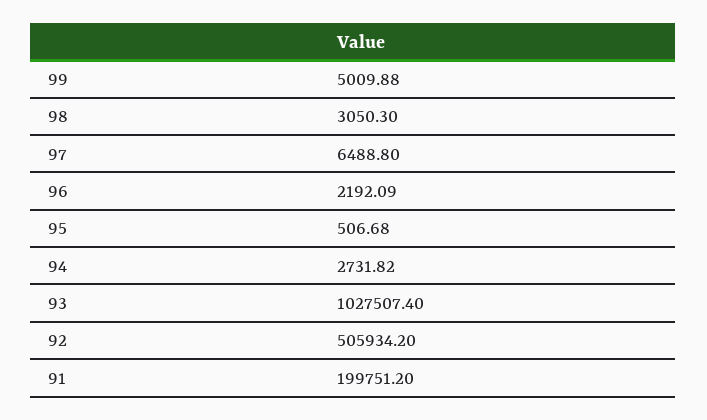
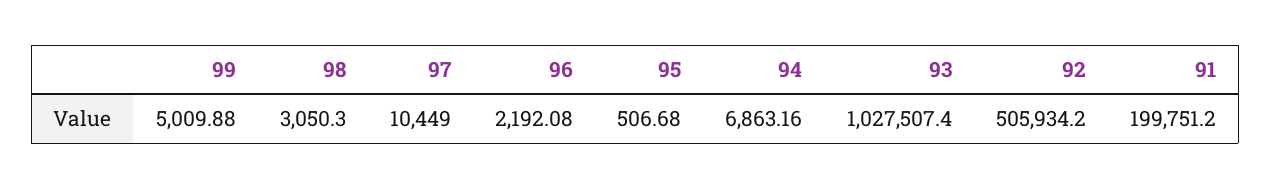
  {
    "99": 5009.88,
    "98": 3050.3,
-   "97": 6488.8,
+   "97": 10449,
-   "96": 2192.09,
+   "96": 2192.08,
    "95": 506.68,
-   "94": 2731.82,
+   "94": 6863.16,
    "93": 1027507.4,
    "92": 505934.2,
    "91": 199751.2
  }

